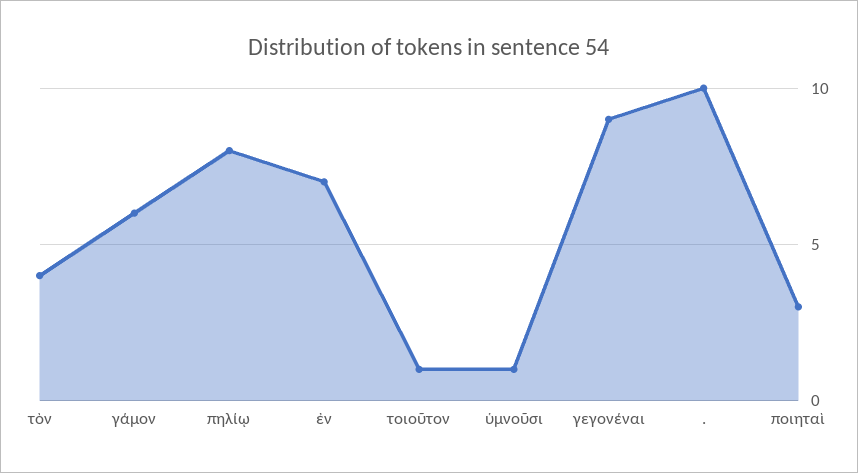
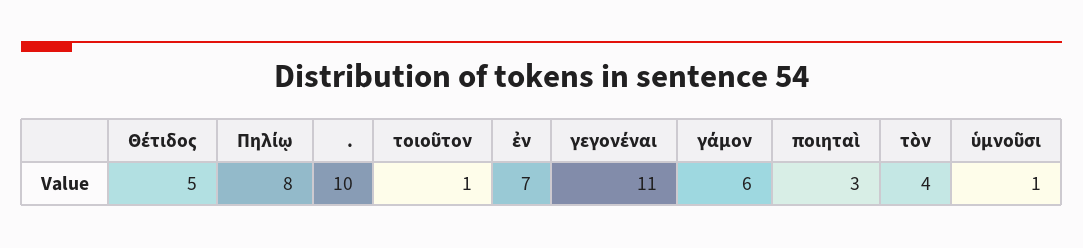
  {
    "τὸν": 4,
    "γάμον": 6,
    "πηλίῳ": 8,
    "ἐν": 7,
    "τοιοῦτον": 1,
    "ὑμνοῦσι": 1,
-   "γεγονέναι": 9,
+   "γεγονέναι": 11,
    ".": 10,
-   "ποιηταὶ": 3
+   "ποιηταὶ": 3,
+   "Θέτιδος": 5
  }

